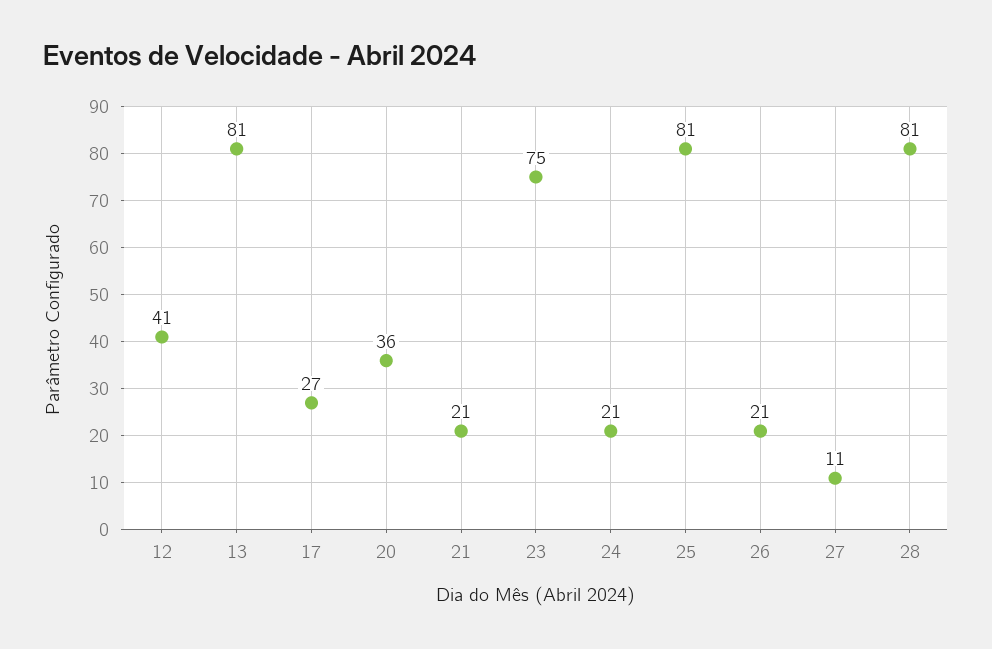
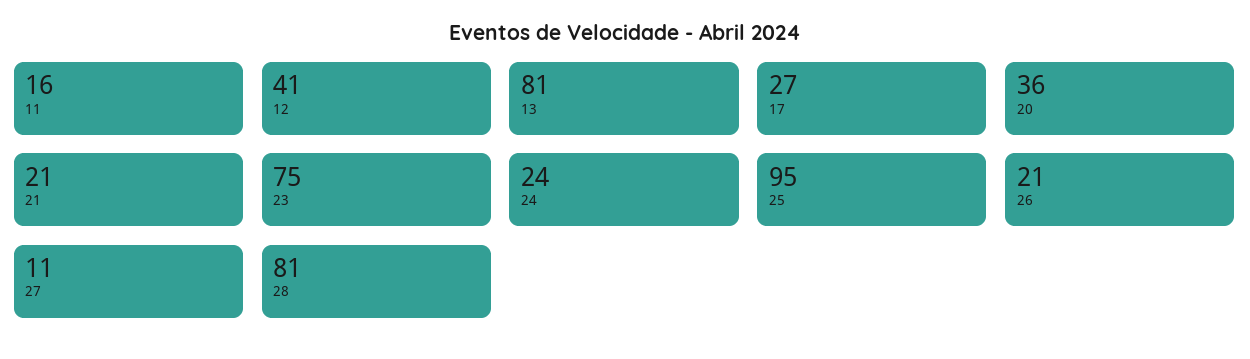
  {
    "12": 41,
    "13": 81,
    "17": 27,
    "20": 36,
    "21": 21,
    "23": 75,
-   "24": 21,
+   "24": 24,
-   "25": 81,
+   "25": 95,
    "26": 21,
    "27": 11,
-   "28": 81
+   "28": 81,
+   "11": 16
  }

